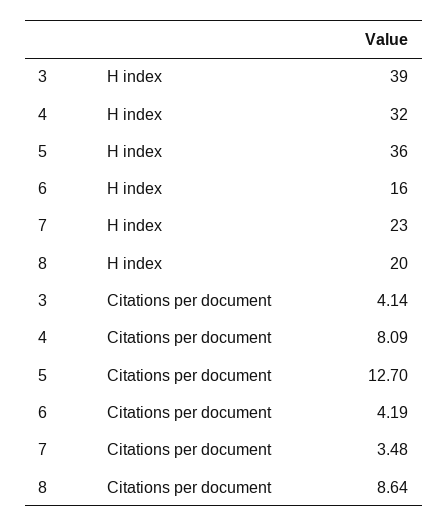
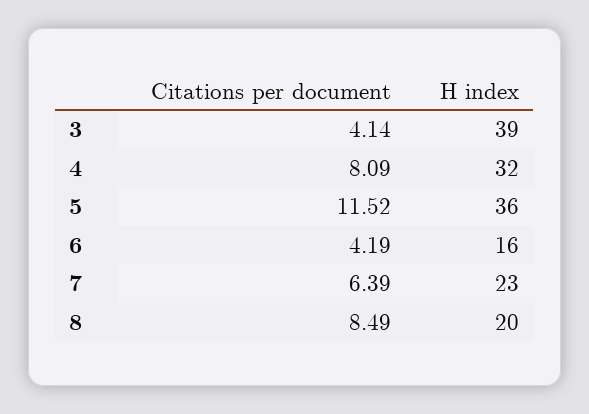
  {
    "3": {
      "H index": 39,
      "Citations per document": 4.14
    },
    "4": {
      "H index": 32,
      "Citations per document": 8.09
    },
    "5": {
      "H index": 36,
-     "Citations per document": 12.7
+     "Citations per document": 11.52
    },
    "6": {
      "H index": 16,
      "Citations per document": 4.19
    },
    "7": {
      "H index": 23,
-     "Citations per document": 3.48
+     "Citations per document": 6.39
    },
    "8": {
      "H index": 20,
-     "Citations per document": 8.64
+     "Citations per document": 8.49
    }
  }

